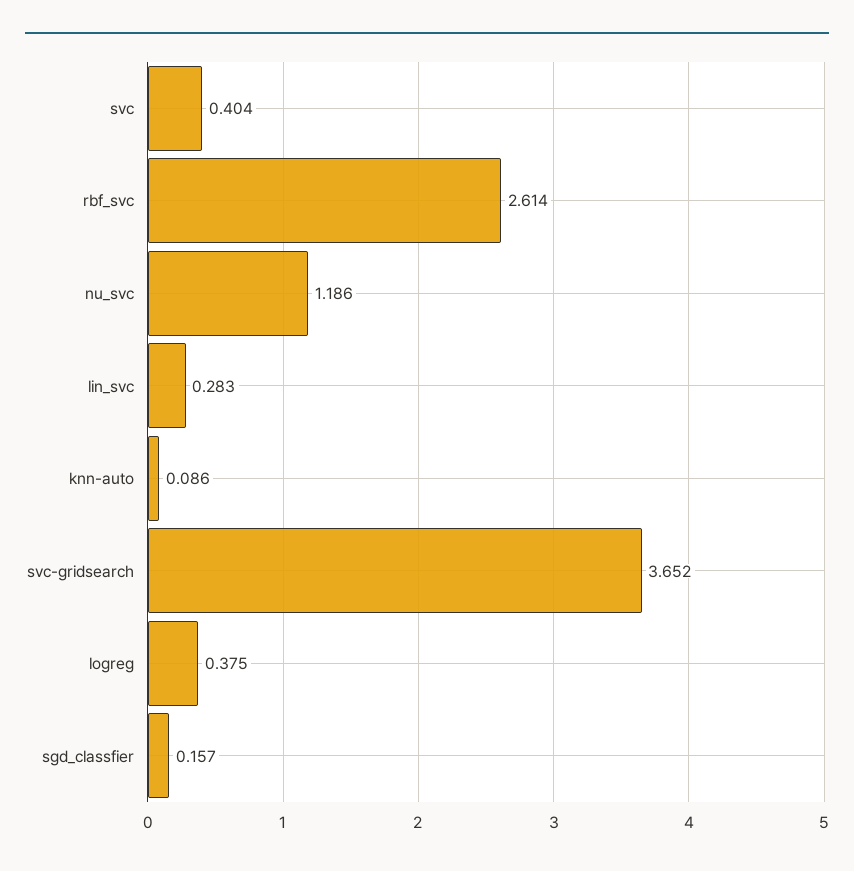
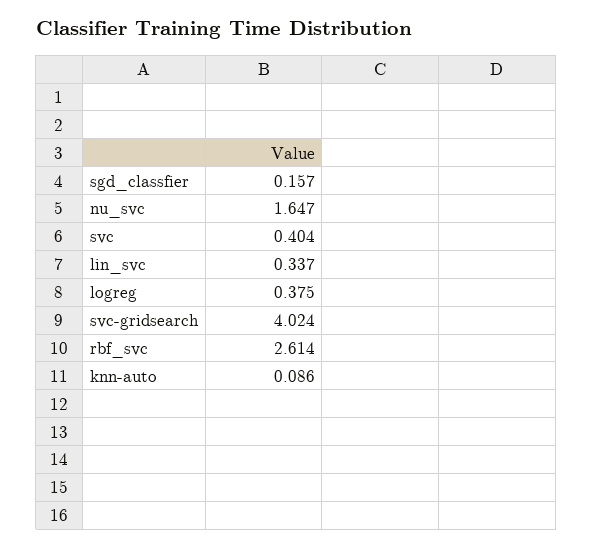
  {
    "svc": 0.404,
    "rbf_svc": 2.614,
-   "nu_svc": 1.186,
+   "nu_svc": 1.647,
-   "lin_svc": 0.283,
+   "lin_svc": 0.337,
    "knn-auto": 0.086,
-   "svc-gridsearch": 3.652,
+   "svc-gridsearch": 4.024,
    "logreg": 0.375,
    "sgd_classfier": 0.157
  }

